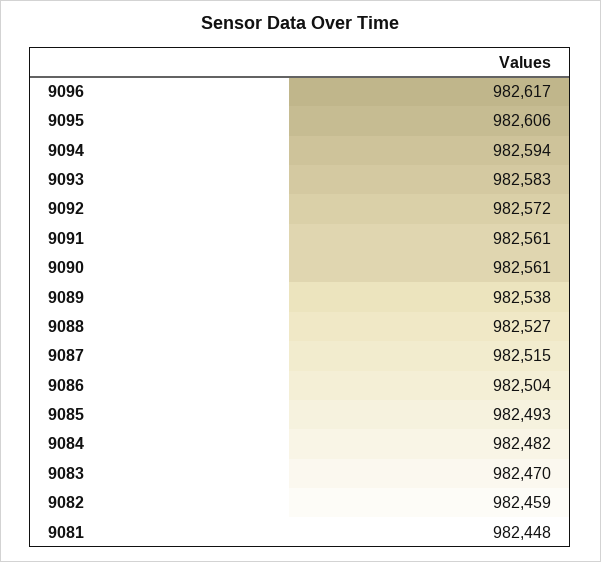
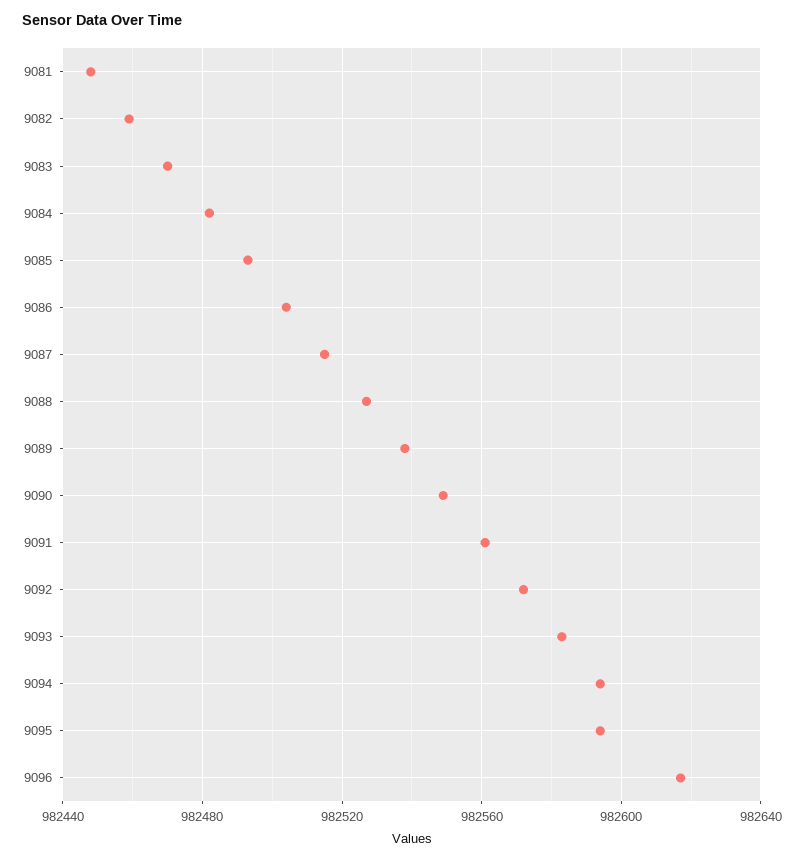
  {
    "9096": 982617,
-   "9095": 982606,
+   "9095": 982595,
    "9094": 982594,
    "9093": 982583,
    "9092": 982572,
    "9091": 982561,
-   "9090": 982561,
+   "9090": 982550,
    "9089": 982538,
    "9088": 982527,
    "9087": 982515,
    "9086": 982504,
    "9085": 982493,
    "9084": 982482,
    "9083": 982470,
    "9082": 982459,
    "9081": 982448
  }

